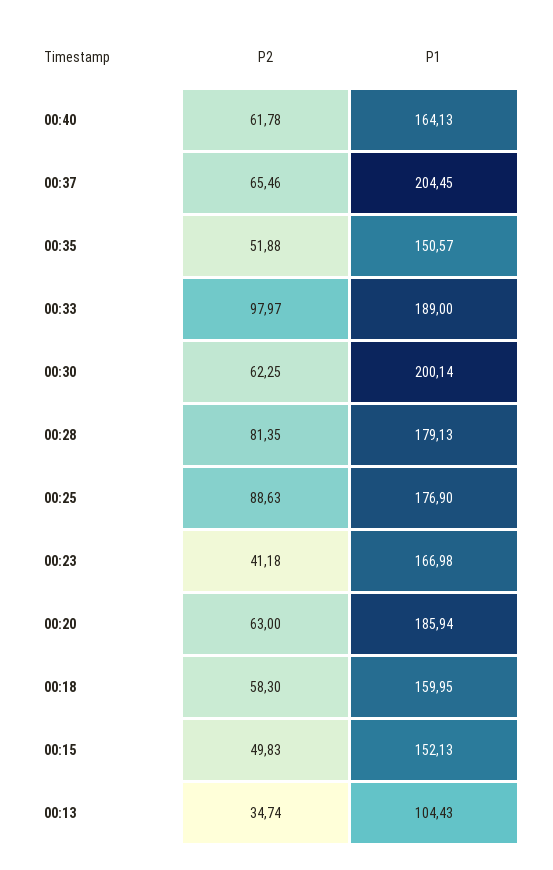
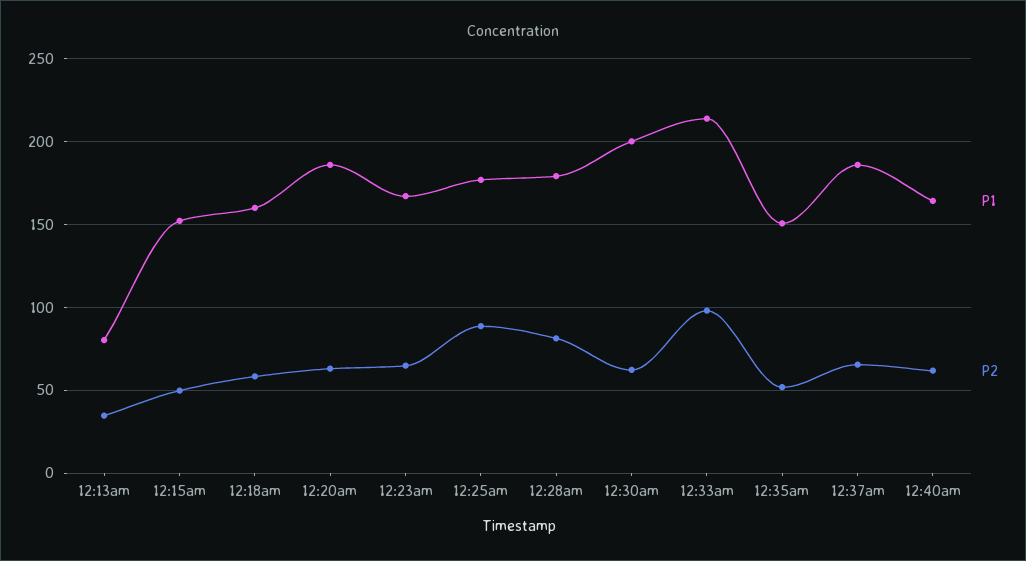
  {
    "P2": {
      "00:40": 61.78,
      "00:37": 65.46,
      "00:35": 51.88,
      "00:33": 97.97,
      "00:30": 62.25,
      "00:28": 81.35,
      "00:25": 88.63,
-     "00:23": 41.18,
+     "00:23": 65,
      "00:20": 63,
      "00:18": 58.3,
      "00:15": 49.83,
      "00:13": 34.74
    },
    "P1": {
      "00:40": 164.13,
-     "00:37": 204.45,
+     "00:37": 185,
      "00:35": 150.57,
-     "00:33": 189,
+     "00:33": 215,
      "00:30": 200.14,
      "00:28": 179.13,
      "00:25": 176.9,
      "00:23": 166.98,
      "00:20": 185.94,
      "00:18": 159.95,
      "00:15": 152.13,
-     "00:13": 104.43
+     "00:13": 80
    }
  }

